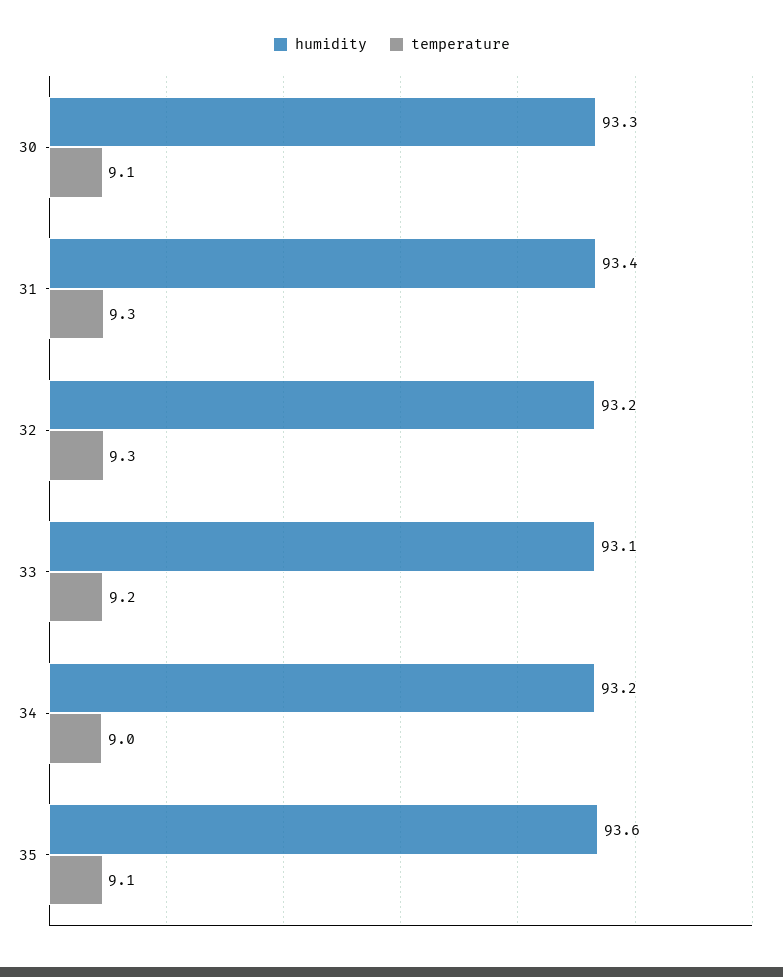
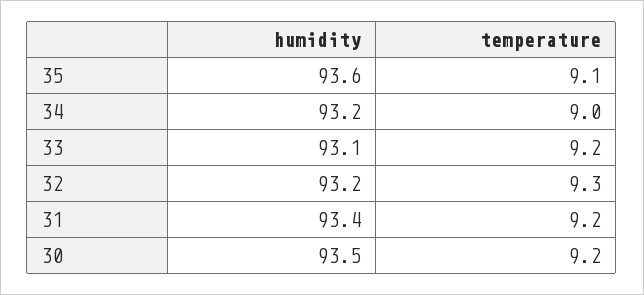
  {
    "humidity": {
-     "30": 93.3,
+     "30": 93.5,
      "31": 93.4,
      "32": 93.2,
      "33": 93.1,
      "34": 93.2,
      "35": 93.6
    },
    "temperature": {
-     "30": 9.1,
+     "30": 9.2,
-     "31": 9.3,
+     "31": 9.2,
      "32": 9.3,
      "33": 9.2,
      "34": 9,
      "35": 9.1
    }
  }

